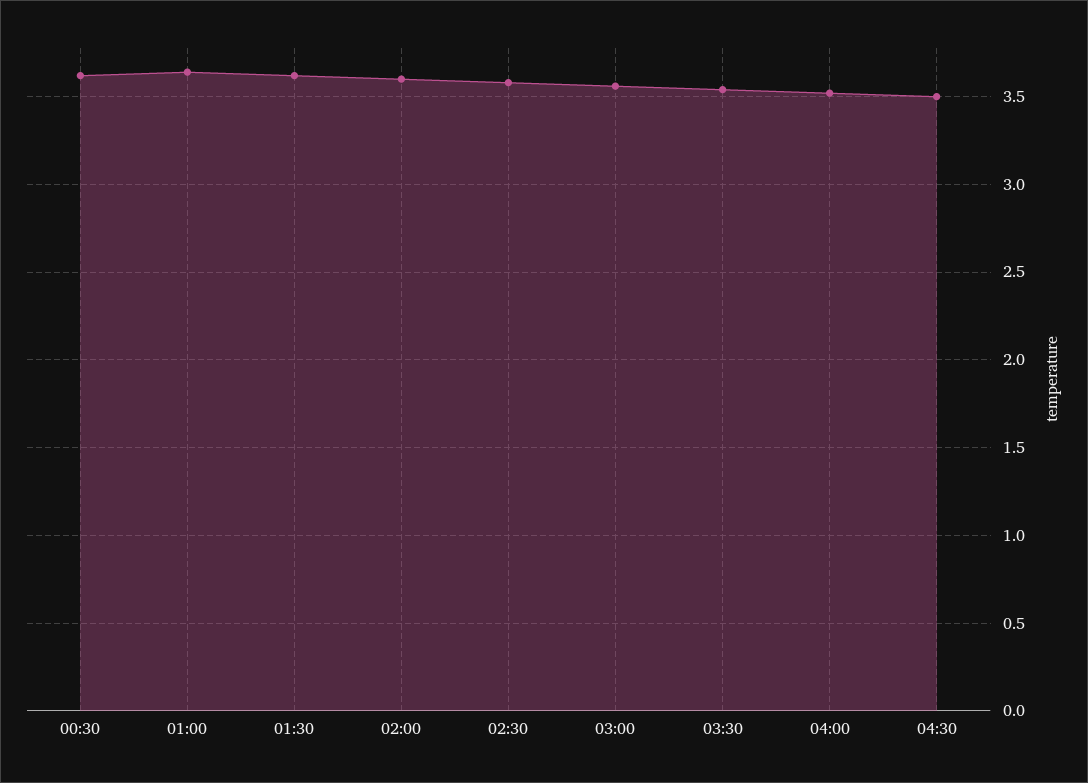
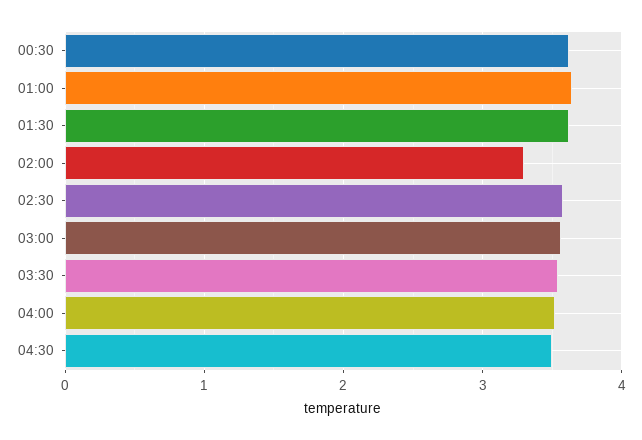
  {
    "00:30": 3.6,
    "01:00": 3.65,
    "01:30": 3.6,
-   "02:00": 3.6,
+   "02:00": 3.3,
    "02:30": 3.6,
    "03:00": 3.55,
    "03:30": 3.55,
    "04:00": 3.5,
    "04:30": 3.5
  }

